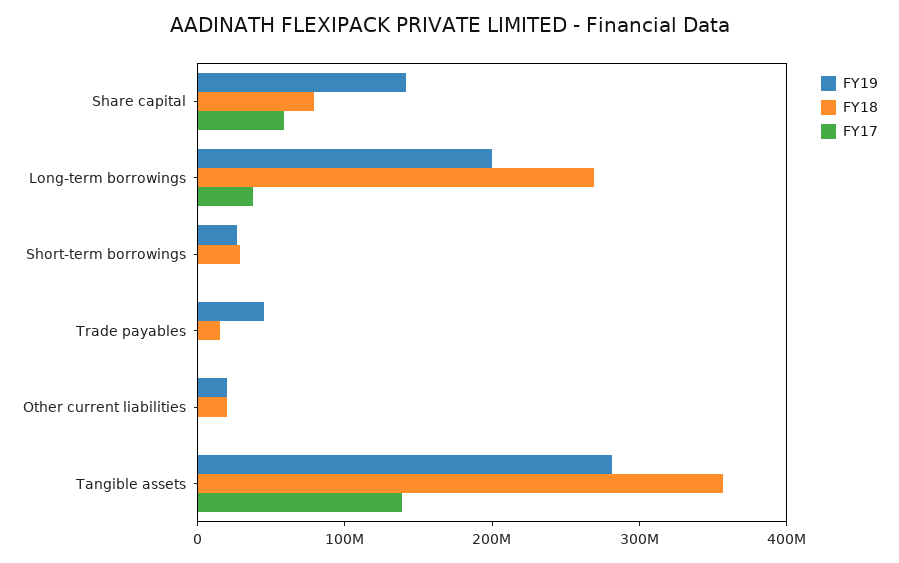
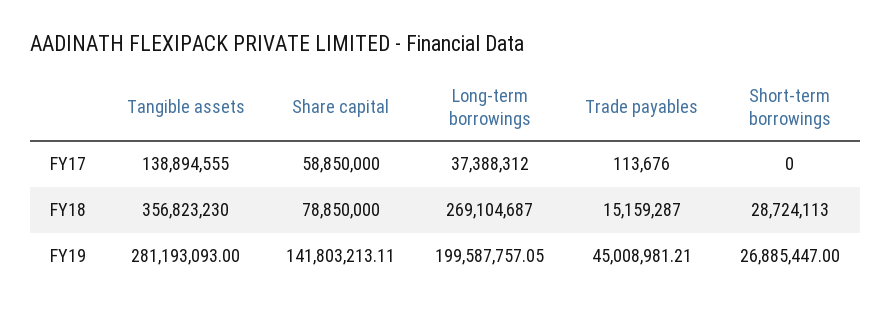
  {
    "FY19": {
      "Share capital": 141803213.11,
      "Long-term borrowings": 199587757.05,
      "Short-term borrowings": 26885447,
      "Trade payables": 45008981.21,
-     "Other current liabilities": 20000000,
      "Tangible assets": 281193093
    },
    "FY18": {
      "Share capital": 78850000,
      "Long-term borrowings": 269104687,
      "Short-term borrowings": 28724113,
      "Trade payables": 15159287,
-     "Other current liabilities": 20000000,
      "Tangible assets": 356823230
    },
    "FY17": {
      "Share capital": 58850000,
      "Long-term borrowings": 37388312,
      "Short-term borrowings": 0,
      "Trade payables": 113676,
-     "Other current liabilities": 0,
      "Tangible assets": 138894555
    }
  }

